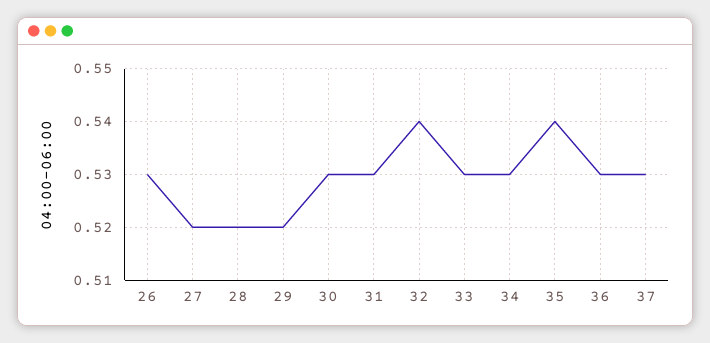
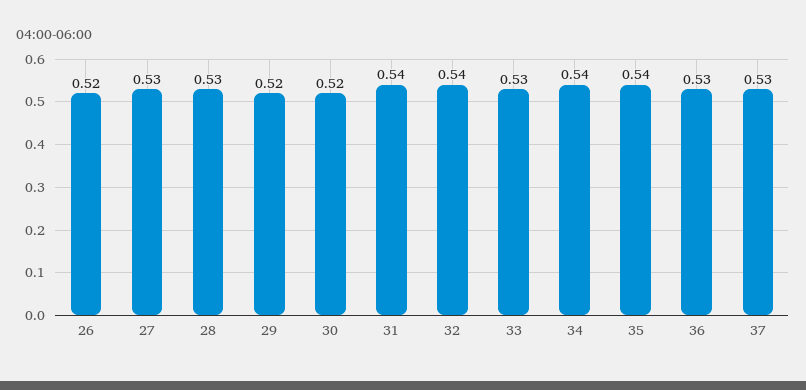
  {
-   "26": 0.53,
+   "26": 0.52,
-   "27": 0.52,
+   "27": 0.53,
-   "28": 0.52,
+   "28": 0.53,
    "29": 0.52,
-   "30": 0.53,
+   "30": 0.52,
-   "31": 0.53,
+   "31": 0.54,
    "32": 0.54,
    "33": 0.53,
-   "34": 0.53,
+   "34": 0.54,
    "35": 0.54,
    "36": 0.53,
    "37": 0.53
  }

